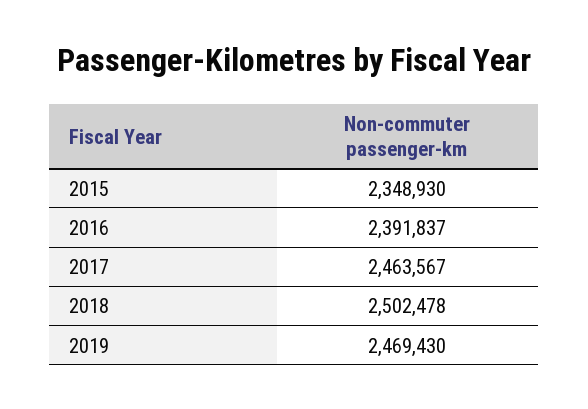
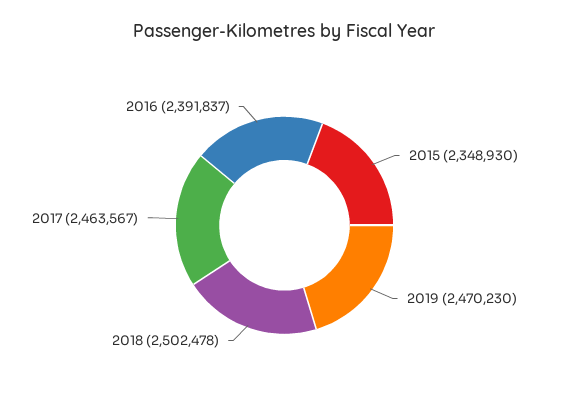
  {
    "2015": 2348930,
    "2016": 2391837,
    "2017": 2463567,
    "2018": 2502478,
-   "2019": 2469430
+   "2019": 2470230
  }

